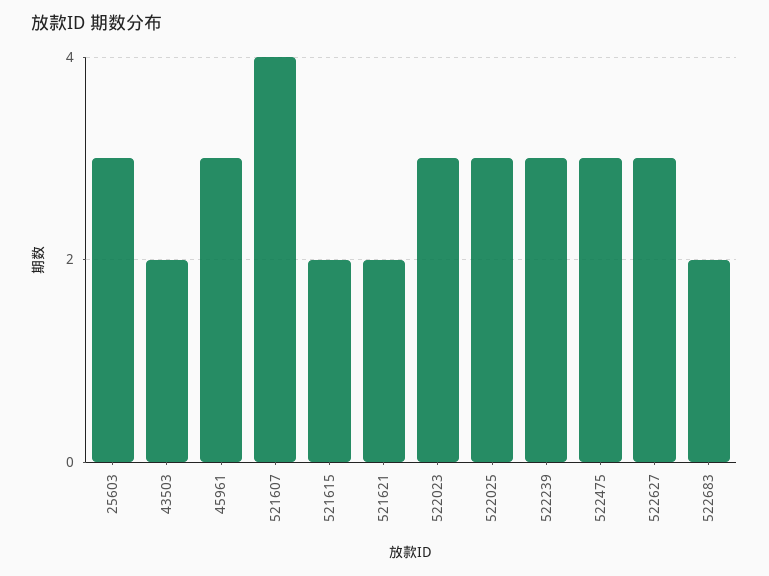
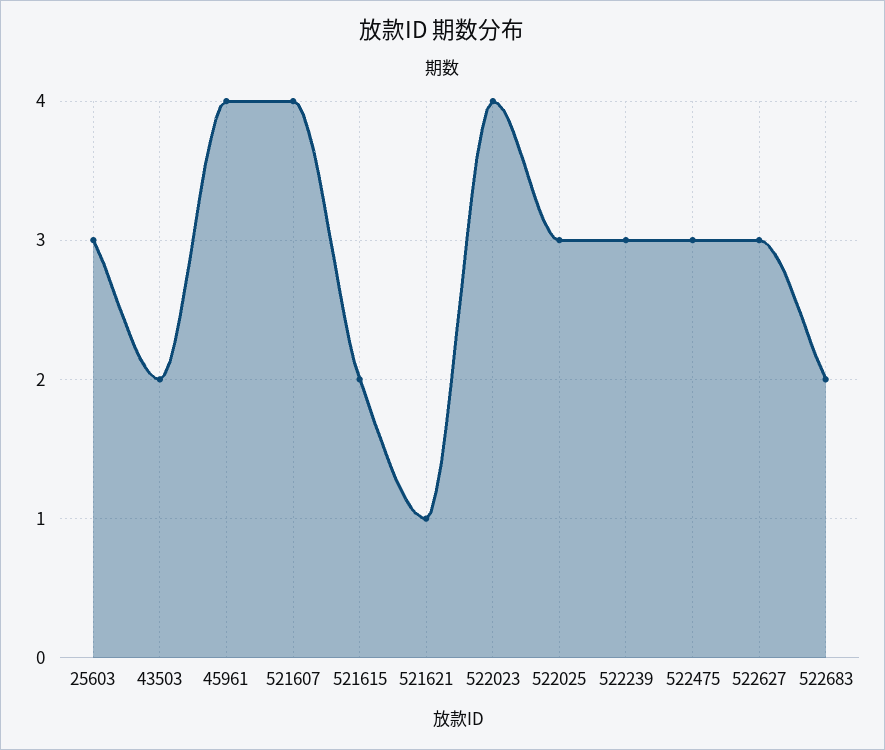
  {
    "25603": 3,
    "43503": 2,
-   "45961": 3,
+   "45961": 4,
    "521607": 4,
    "521615": 2,
-   "521621": 2,
+   "521621": 1,
-   "522023": 3,
+   "522023": 4,
    "522025": 3,
    "522239": 3,
    "522475": 3,
    "522627": 3,
    "522683": 2
  }

